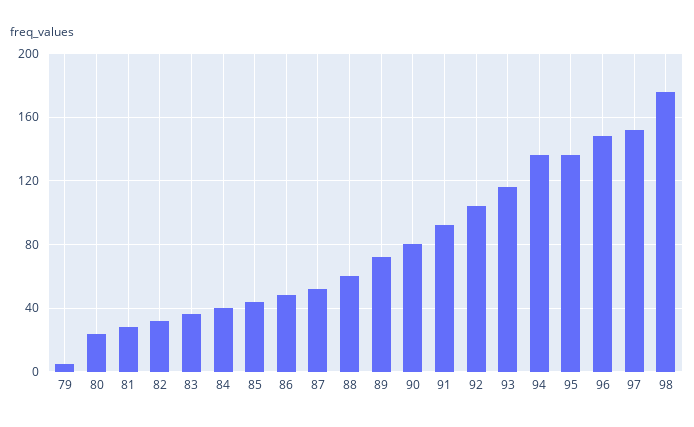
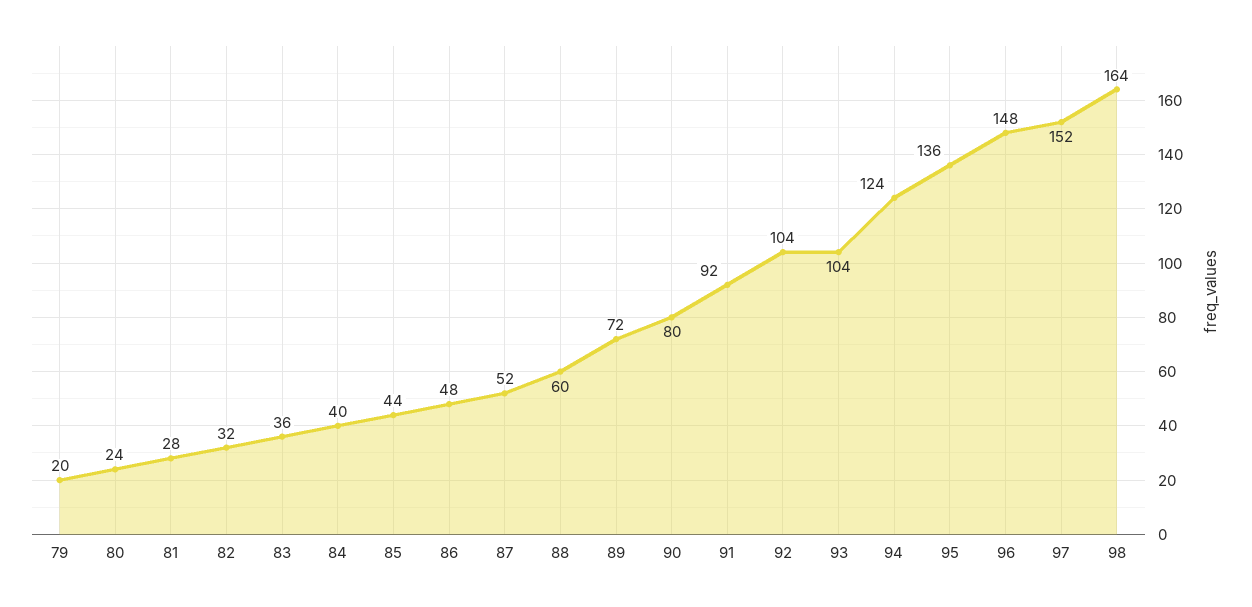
  {
-   "79": 5,
+   "79": 20,
    "80": 24,
    "81": 28,
    "82": 32,
    "83": 36,
    "84": 40,
    "85": 44,
    "86": 48,
    "87": 52,
    "88": 60,
    "89": 72,
    "90": 80,
    "91": 92,
    "92": 104,
-   "93": 115,
+   "93": 104,
-   "94": 135,
+   "94": 124,
    "95": 136,
    "96": 148,
    "97": 152,
-   "98": 175
+   "98": 164
  }

